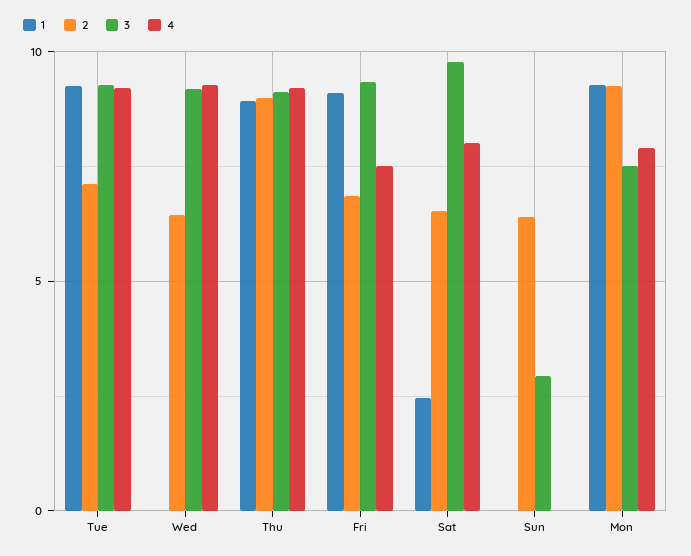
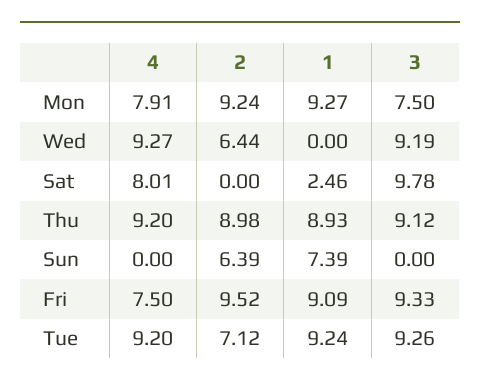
  {
    "1": {
      "Tue": 9.24,
      "Wed": 0,
      "Thu": 8.93,
      "Fri": 9.09,
      "Sat": 2.46,
-     "Sun": 0,
+     "Sun": 7.39,
      "Mon": 9.27
    },
    "2": {
      "Tue": 7.12,
      "Wed": 6.44,
      "Thu": 8.98,
-     "Fri": 7,
+     "Fri": 9.52,
-     "Sat": 6.5,
+     "Sat": 0,
      "Sun": 6.39,
      "Mon": 9.24
    },
    "3": {
      "Tue": 9.26,
      "Wed": 9.19,
      "Thu": 9.12,
      "Fri": 9.33,
      "Sat": 9.78,
-     "Sun": 3,
+     "Sun": 0,
      "Mon": 7.5
    },
    "4": {
      "Tue": 9.2,
      "Wed": 9.27,
      "Thu": 9.2,
      "Fri": 7.5,
      "Sat": 8.01,
      "Sun": 0,
      "Mon": 7.91
    }
  }

